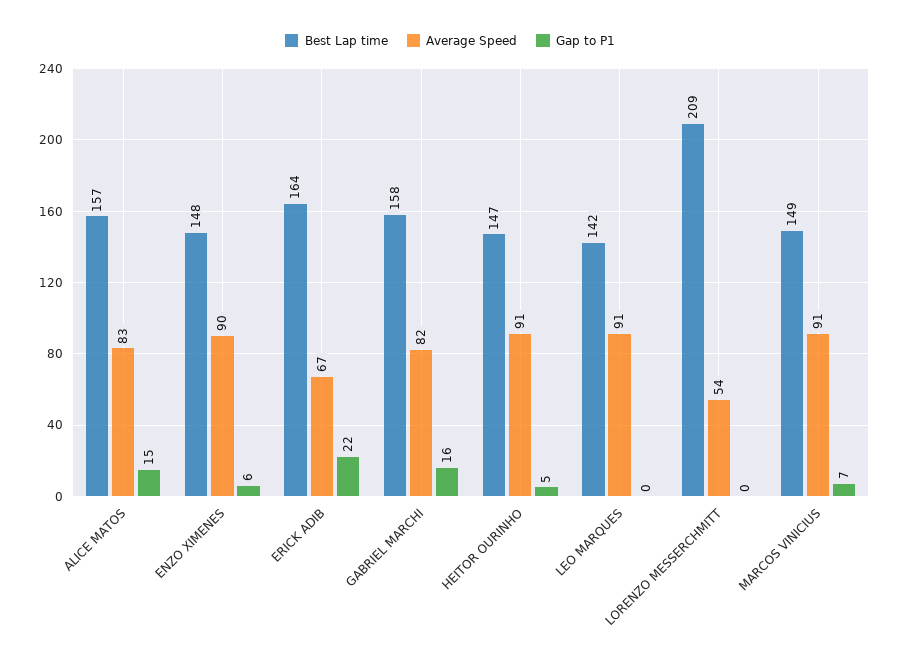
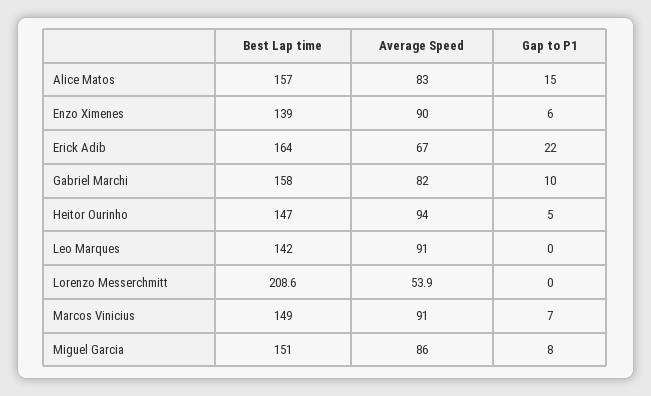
  {
    "Best Lap time": {
      "ALICE MATOS": 157,
-     "ENZO XIMENES": 148,
+     "ENZO XIMENES": 139,
      "ERICK ADIB": 164,
      "GABRIEL MARCHI": 158,
      "HEITOR OURINHO": 147,
      "LEO MARQUES": 142,
      "LORENZO MESSERCHMITT": 208.6,
-     "MARCOS VINICIUS": 149
+     "MARCOS VINICIUS": 149,
+     "Miguel Garcia": 151
    },
    "Average Speed": {
      "ALICE MATOS": 83,
      "ENZO XIMENES": 90,
      "ERICK ADIB": 67,
      "GABRIEL MARCHI": 82,
-     "HEITOR OURINHO": 91,
+     "HEITOR OURINHO": 94,
      "LEO MARQUES": 91,
      "LORENZO MESSERCHMITT": 53.9,
-     "MARCOS VINICIUS": 91
+     "MARCOS VINICIUS": 91,
+     "Miguel Garcia": 86
    },
    "Gap to P1": {
      "ALICE MATOS": 15,
      "ENZO XIMENES": 6,
      "ERICK ADIB": 22,
-     "GABRIEL MARCHI": 16,
+     "GABRIEL MARCHI": 10,
      "HEITOR OURINHO": 5,
      "LEO MARQUES": 0,
      "LORENZO MESSERCHMITT": 0,
-     "MARCOS VINICIUS": 7
+     "MARCOS VINICIUS": 7,
+     "Miguel Garcia": 8
    }
  }

